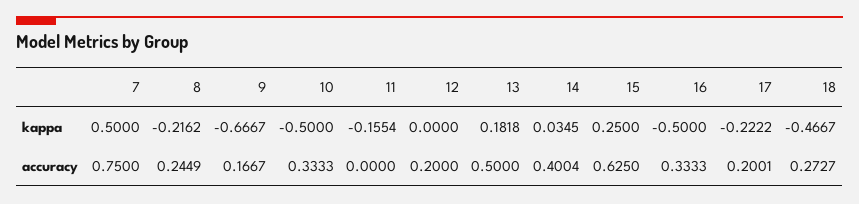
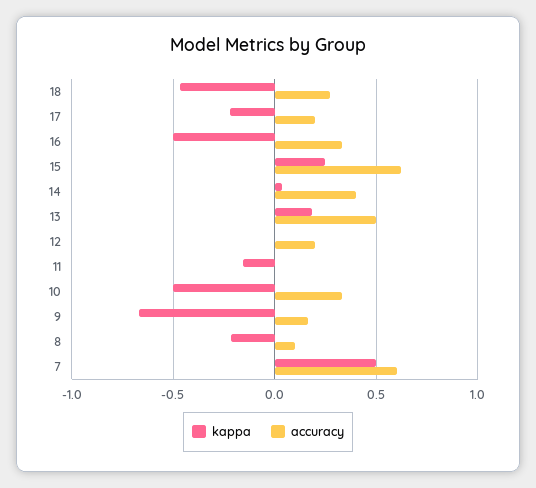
  {
    "kappa": {
      "7": 0.5,
      "8": -0.2162,
      "9": -0.6667,
      "10": -0.5,
      "11": -0.1554,
      "12": 0,
      "13": 0.1818,
      "14": 0.0345,
      "15": 0.25,
      "16": -0.5,
      "17": -0.2222,
      "18": -0.4667
    },
    "accuracy": {
-     "7": 0.75,
+     "7": 0.6,
-     "8": 0.2449,
+     "8": 0.1,
      "9": 0.1667,
      "10": 0.3333,
      "11": 0,
      "12": 0.2,
      "13": 0.5,
      "14": 0.4004,
      "15": 0.625,
      "16": 0.3333,
      "17": 0.2001,
      "18": 0.2727
    }
  }

